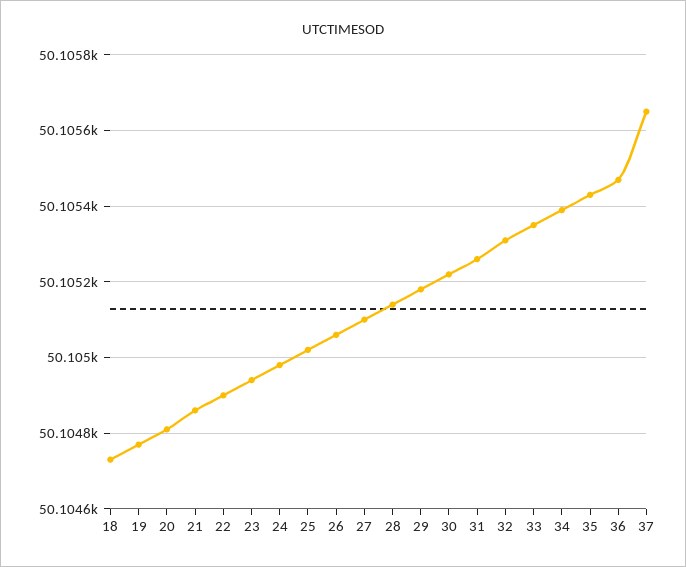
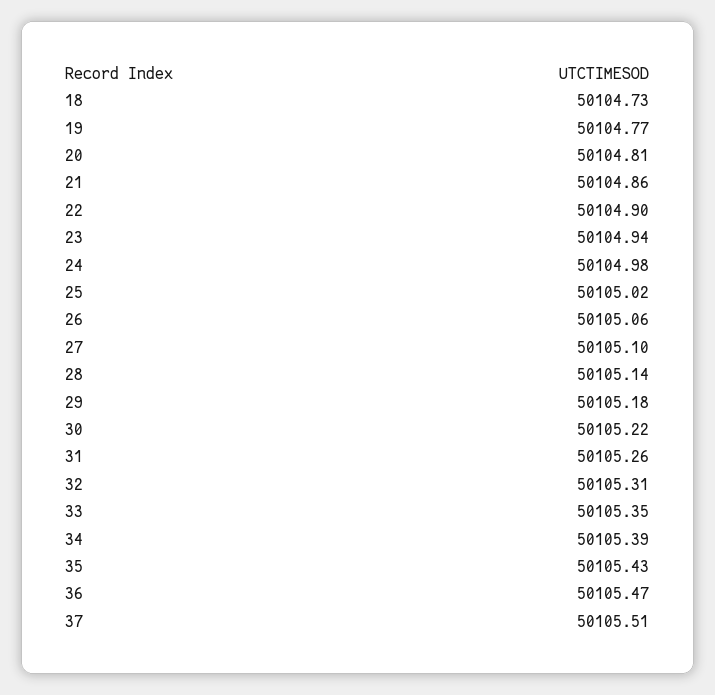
  {
    "18": 50104.73,
    "19": 50104.77,
    "20": 50104.81,
    "21": 50104.86,
    "22": 50104.9,
    "23": 50104.94,
    "24": 50104.98,
    "25": 50105.02,
    "26": 50105.06,
    "27": 50105.1,
    "28": 50105.14,
    "29": 50105.18,
    "30": 50105.22,
    "31": 50105.26,
    "32": 50105.31,
    "33": 50105.35,
    "34": 50105.39,
    "35": 50105.43,
    "36": 50105.47,
-   "37": 50105.65
+   "37": 50105.51
  }

